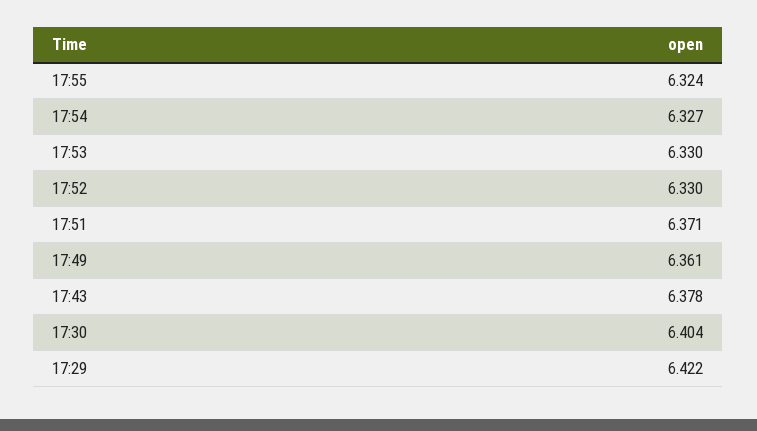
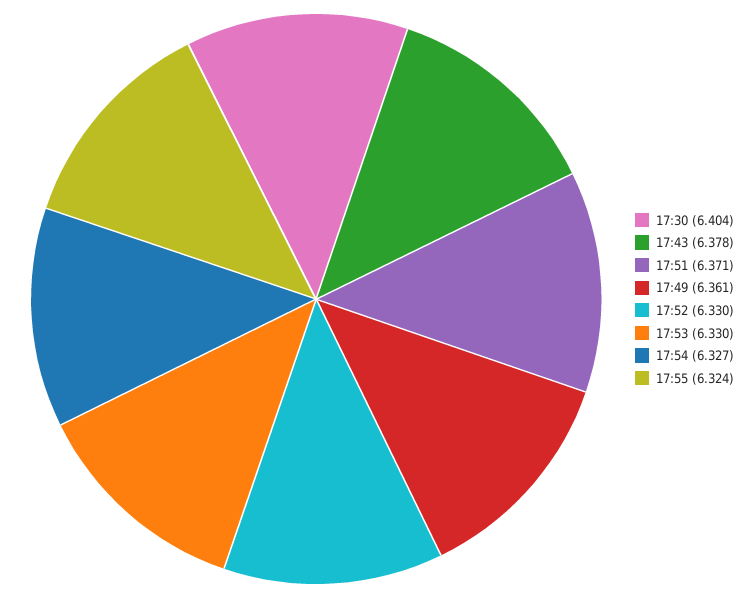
  {
    "17:55": 6.324,
    "17:54": 6.327,
    "17:53": 6.33,
    "17:52": 6.33,
    "17:51": 6.371,
    "17:49": 6.361,
    "17:43": 6.378,
-   "17:30": 6.404,
+   "17:30": 6.404
-   "17:29": 6.422
  }

